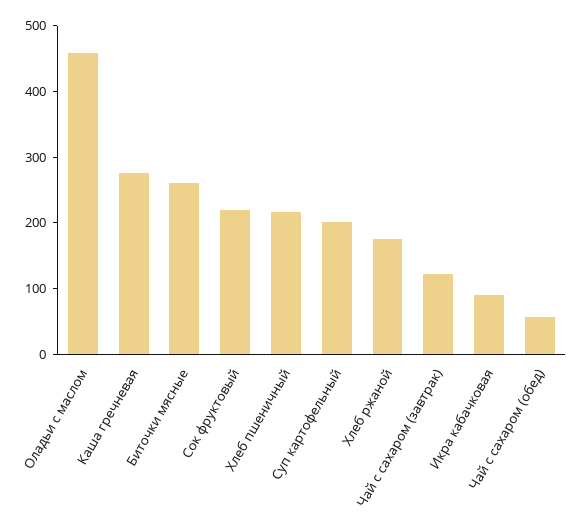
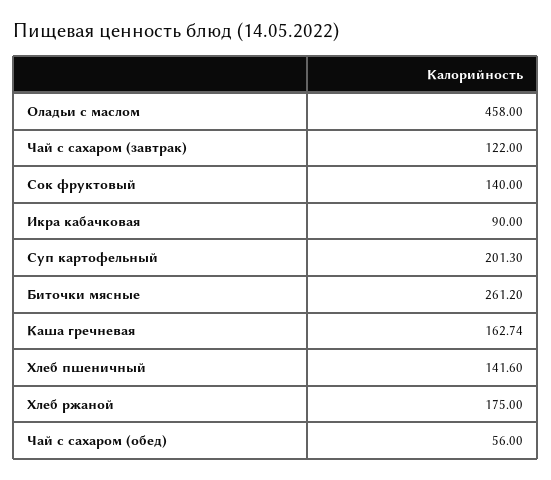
  {
    "Оладьи с маслом": 458,
-   "Каша гречневая": 280,
+   "Каша гречневая": 162.74,
    "Биточки мясные": 261.2,
-   "Сок фруктовый": 220,
+   "Сок фруктовый": 140,
-   "Хлеб пшеничный": 220,
+   "Хлеб пшеничный": 141.6,
    "Суп картофельный": 201.3,
    "Хлеб ржаной": 175,
    "Чай с сахаром (завтрак)": 122,
    "Икра кабачковая": 90,
    "Чай с сахаром (обед)": 56
  }

